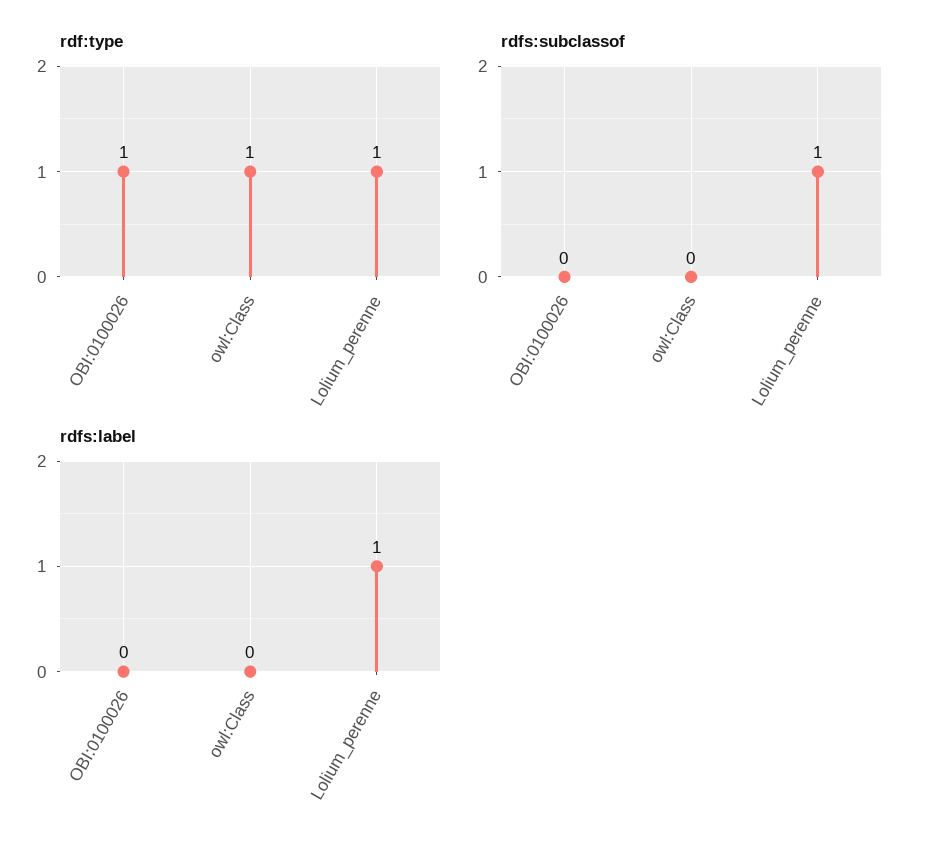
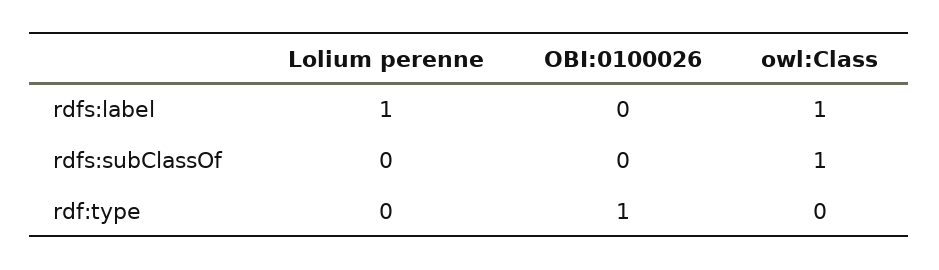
  {
    "rdf:type": {
      "OBI:0100026": 1,
-     "owl:Class": 1,
+     "owl:Class": 0,
-     "Lolium_perenne": 1
+     "Lolium_perenne": 0
    },
    "rdfs:subclassof": {
      "OBI:0100026": 0,
-     "owl:Class": 0,
+     "owl:Class": 1,
-     "Lolium_perenne": 1
+     "Lolium_perenne": 0
    },
    "rdfs:label": {
      "OBI:0100026": 0,
-     "owl:Class": 0,
+     "owl:Class": 1,
      "Lolium_perenne": 1
    }
  }

